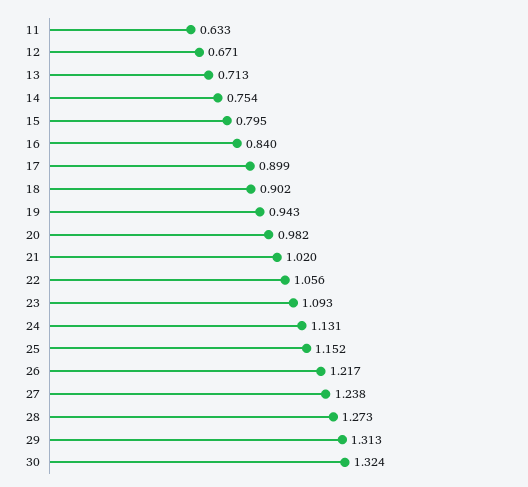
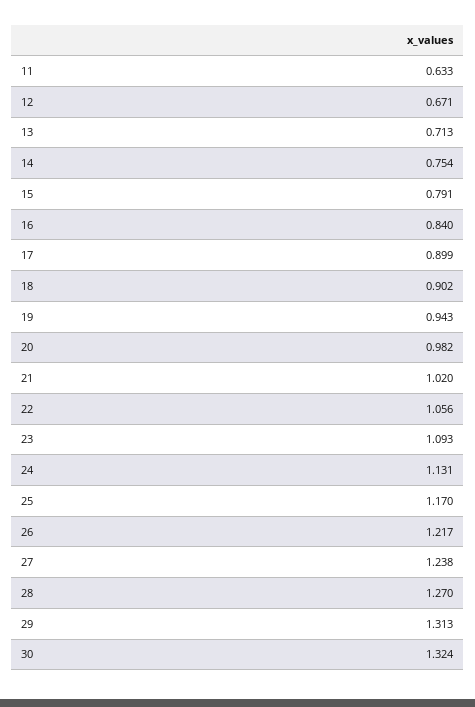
  {
    "11": 0.633,
    "12": 0.671,
    "13": 0.713,
    "14": 0.754,
-   "15": 0.795,
+   "15": 0.791,
    "16": 0.84,
    "17": 0.899,
    "18": 0.902,
    "19": 0.943,
    "20": 0.982,
    "21": 1.02,
    "22": 1.056,
    "23": 1.093,
    "24": 1.131,
-   "25": 1.152,
+   "25": 1.17,
    "26": 1.217,
    "27": 1.238,
-   "28": 1.273,
+   "28": 1.27,
    "29": 1.313,
    "30": 1.324
  }

